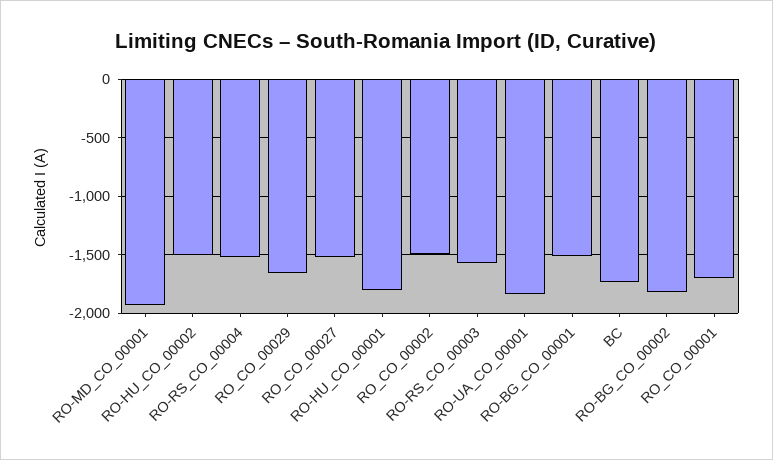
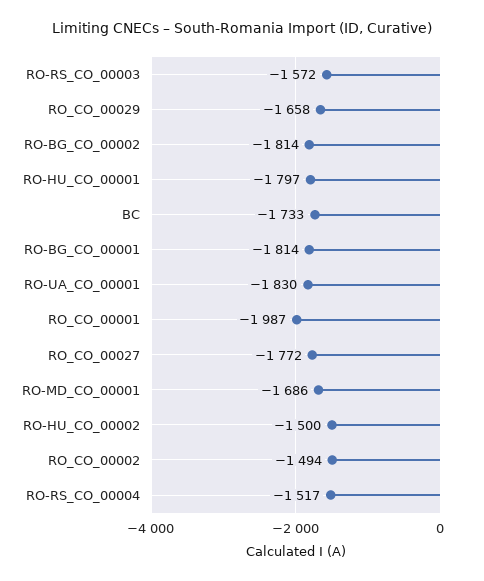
  {
-   "RO-MD_CO_00001": -1900,
+   "RO-MD_CO_00001": -1686,
    "RO-HU_CO_00002": -1500,
    "RO-RS_CO_00004": -1517,
    "RO_CO_00029": -1658,
-   "RO_CO_00027": -1500,
+   "RO_CO_00027": -1772,
    "RO-HU_CO_00001": -1797,
    "RO_CO_00002": -1494,
    "RO-RS_CO_00003": -1572,
    "RO-UA_CO_00001": -1830,
-   "RO-BG_CO_00001": -1500,
+   "RO-BG_CO_00001": -1814,
    "BC": -1733,
    "RO-BG_CO_00002": -1814,
-   "RO_CO_00001": -1700
+   "RO_CO_00001": -1987
  }

